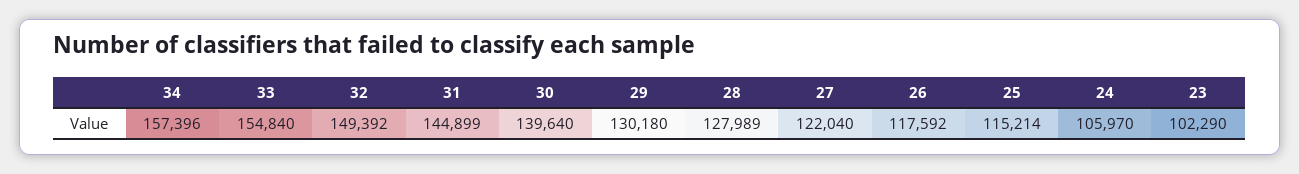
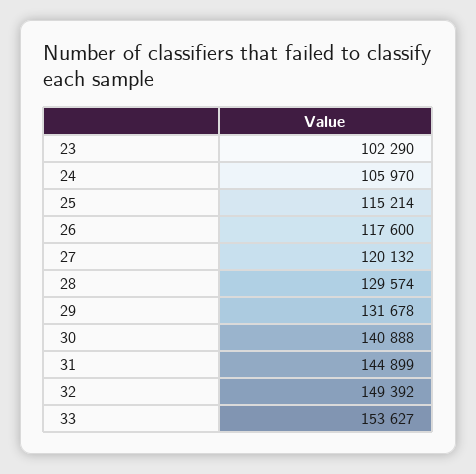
  {
-   "34": 157396,
-   "33": 154840,
+   "33": 153627,
    "32": 149392,
    "31": 144899,
-   "30": 139640,
+   "30": 140888,
-   "29": 130180,
+   "29": 131678,
-   "28": 127989,
+   "28": 129574,
-   "27": 122040,
+   "27": 120132,
-   "26": 117592,
+   "26": 117600,
    "25": 115214,
    "24": 105970,
    "23": 102290
  }

